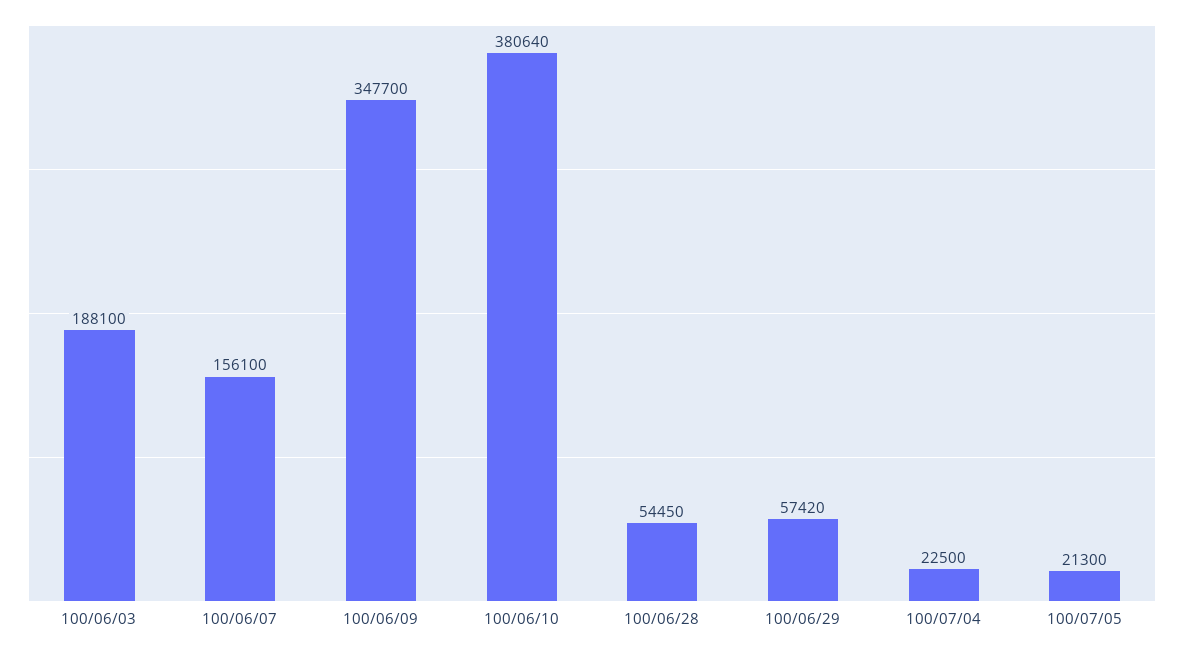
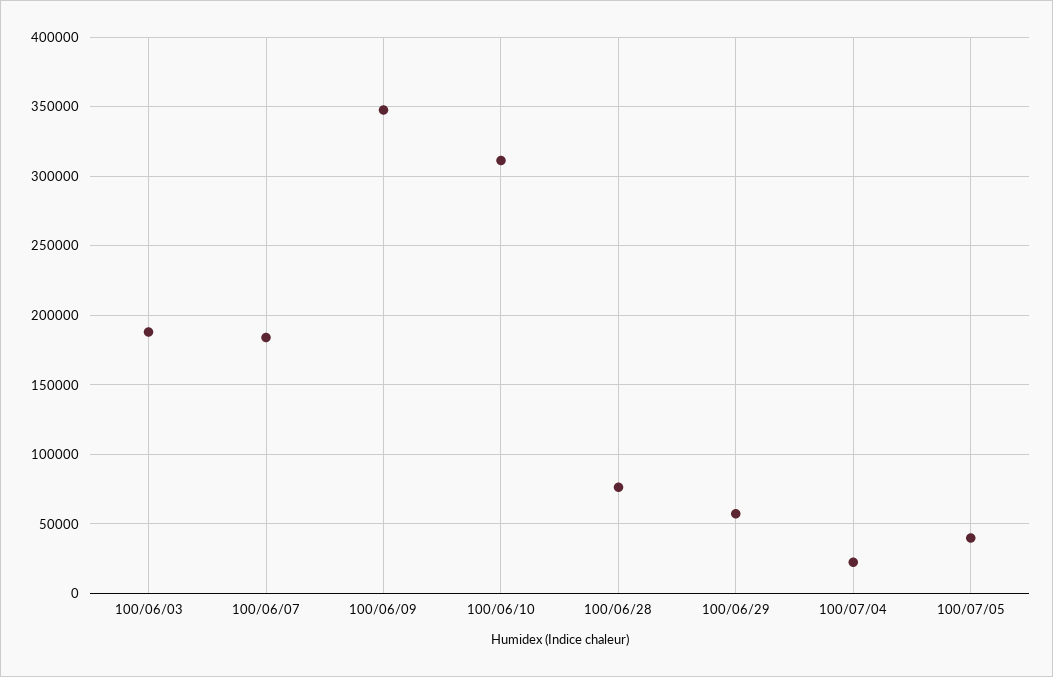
  {
    "100/06/03": 188100,
-   "100/06/07": 156100,
+   "100/06/07": 185000,
    "100/06/09": 347700,
-   "100/06/10": 380640,
+   "100/06/10": 310000,
-   "100/06/28": 54450,
+   "100/06/28": 75000,
    "100/06/29": 57420,
    "100/07/04": 22500,
-   "100/07/05": 21300
+   "100/07/05": 40000
  }

